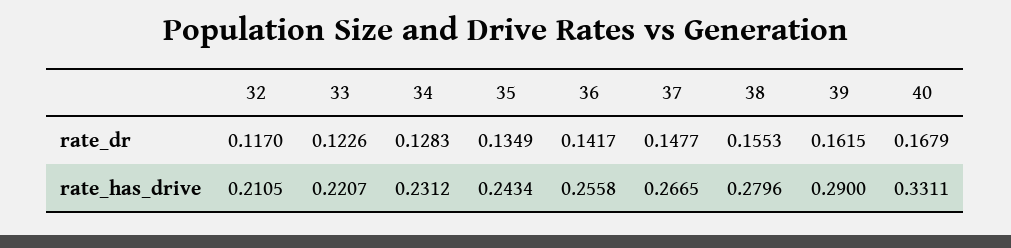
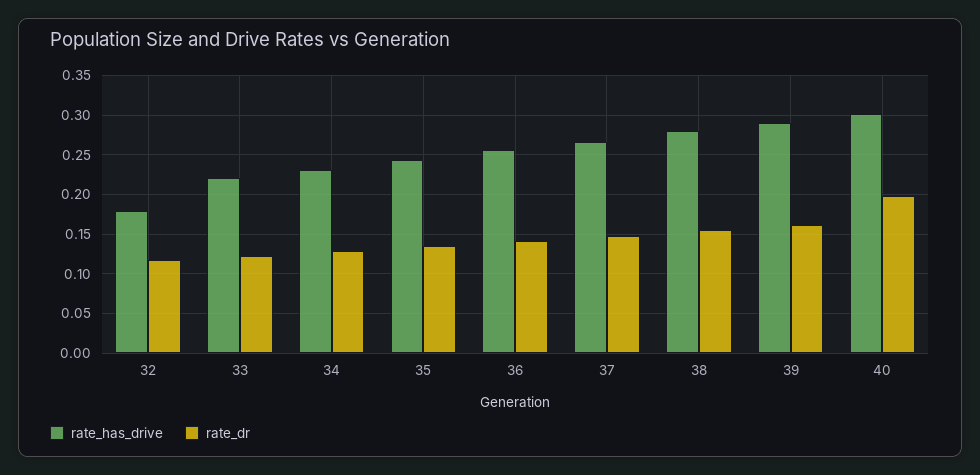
  {
    "rate_dr": {
      "32": 0.117,
      "33": 0.1226,
      "34": 0.1283,
      "35": 0.1349,
      "36": 0.1417,
      "37": 0.1477,
      "38": 0.1553,
      "39": 0.1615,
-     "40": 0.1679
+     "40": 0.2
    },
    "rate_has_drive": {
-     "32": 0.2105,
+     "32": 0.18,
      "33": 0.2207,
      "34": 0.2312,
      "35": 0.2434,
      "36": 0.2558,
      "37": 0.2665,
      "38": 0.2796,
      "39": 0.29,
-     "40": 0.3311
+     "40": 0.3
    }
  }

